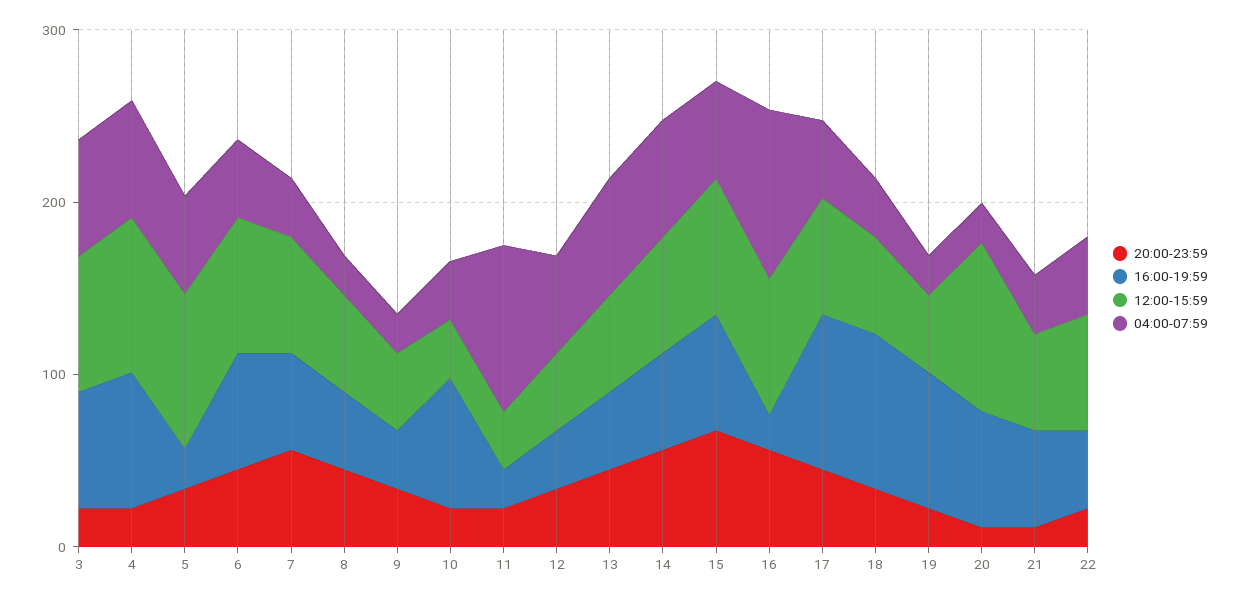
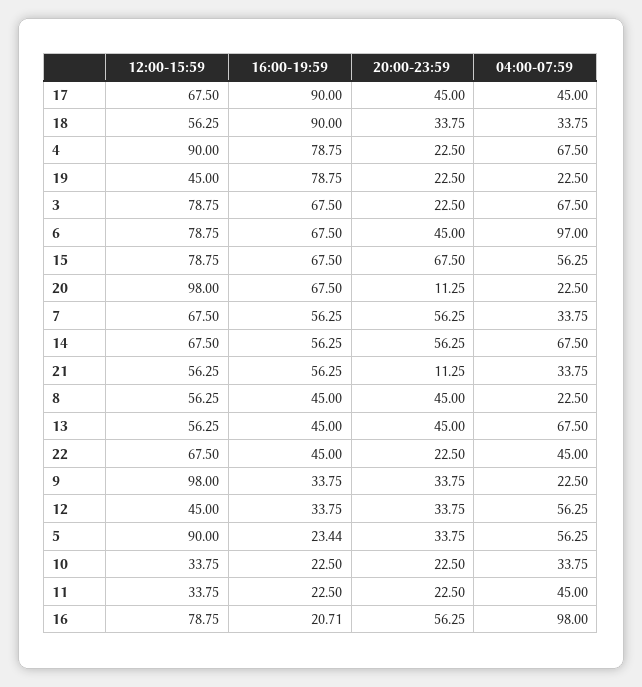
  {
    "20:00-23:59": {
      "3": 22.5,
      "4": 22.5,
      "5": 33.75,
      "6": 45,
      "7": 56.25,
      "8": 45,
      "9": 33.75,
      "10": 22.5,
      "11": 22.5,
      "12": 33.75,
      "13": 45,
      "14": 56.25,
      "15": 67.5,
      "16": 56.25,
      "17": 45,
      "18": 33.75,
      "19": 22.5,
      "20": 11.25,
      "21": 11.25,
      "22": 22.5
    },
    "16:00-19:59": {
      "3": 67.5,
      "4": 78.75,
      "5": 23.44,
      "6": 67.5,
      "7": 56.25,
      "8": 45,
      "9": 33.75,
-     "10": 80,
+     "10": 22.5,
      "11": 22.5,
      "12": 33.75,
      "13": 45,
      "14": 56.25,
      "15": 67.5,
      "16": 20.71,
      "17": 90,
      "18": 90,
      "19": 78.75,
      "20": 67.5,
      "21": 56.25,
      "22": 45
    },
    "12:00-15:59": {
      "3": 78.75,
      "4": 90,
      "5": 90,
      "6": 78.75,
      "7": 67.5,
      "8": 56.25,
-     "9": 40,
+     "9": 98,
      "10": 33.75,
      "11": 33.75,
      "12": 45,
      "13": 56.25,
      "14": 67.5,
      "15": 78.75,
      "16": 78.75,
      "17": 67.5,
      "18": 56.25,
      "19": 45,
      "20": 98,
      "21": 56.25,
      "22": 67.5
    },
    "04:00-07:59": {
      "3": 67.5,
      "4": 67.5,
      "5": 56.25,
-     "6": 40,
+     "6": 97,
      "7": 33.75,
      "8": 22.5,
      "9": 22.5,
      "10": 33.75,
-     "11": 100,
+     "11": 45,
      "12": 56.25,
      "13": 67.5,
      "14": 67.5,
      "15": 56.25,
      "16": 98,
      "17": 45,
      "18": 33.75,
      "19": 22.5,
      "20": 22.5,
      "21": 33.75,
      "22": 45
    }
  }

